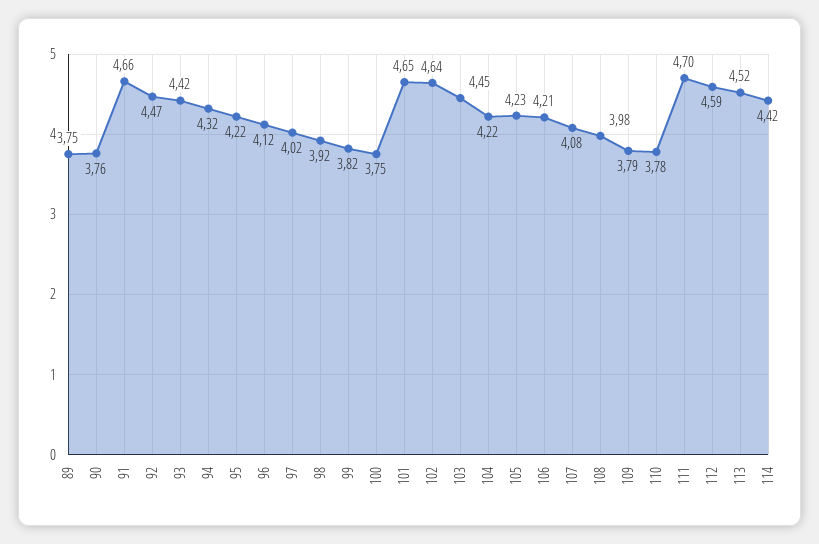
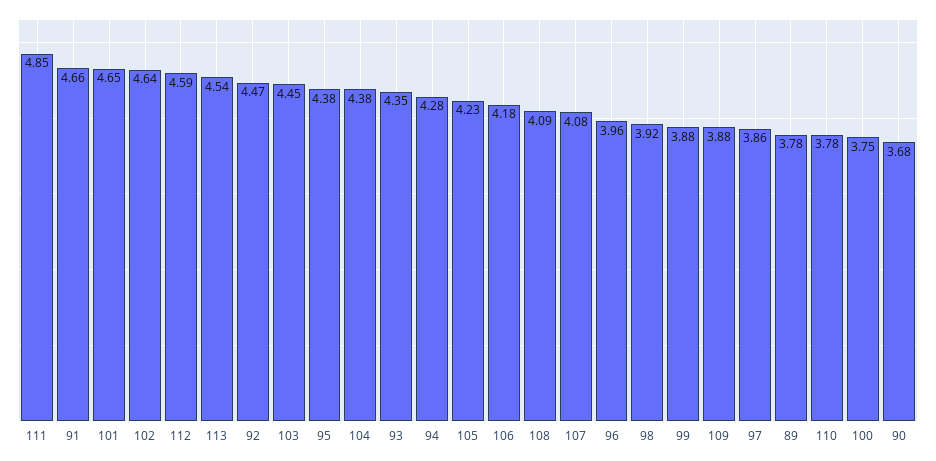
  {
-   "89": 3.75,
+   "89": 3.78,
-   "90": 3.76,
+   "90": 3.68,
    "91": 4.66,
    "92": 4.47,
-   "93": 4.42,
+   "93": 4.35,
-   "94": 4.32,
+   "94": 4.28,
-   "95": 4.22,
+   "95": 4.38,
-   "96": 4.12,
+   "96": 3.96,
-   "97": 4.02,
+   "97": 3.86,
    "98": 3.92,
-   "99": 3.82,
+   "99": 3.88,
    "100": 3.75,
    "101": 4.65,
    "102": 4.64,
    "103": 4.45,
-   "104": 4.22,
+   "104": 4.38,
    "105": 4.23,
-   "106": 4.21,
+   "106": 4.18,
    "107": 4.08,
-   "108": 3.98,
+   "108": 4.09,
-   "109": 3.79,
+   "109": 3.88,
    "110": 3.78,
-   "111": 4.7,
+   "111": 4.85,
    "112": 4.59,
-   "113": 4.52,
+   "113": 4.54
-   "114": 4.42
  }

